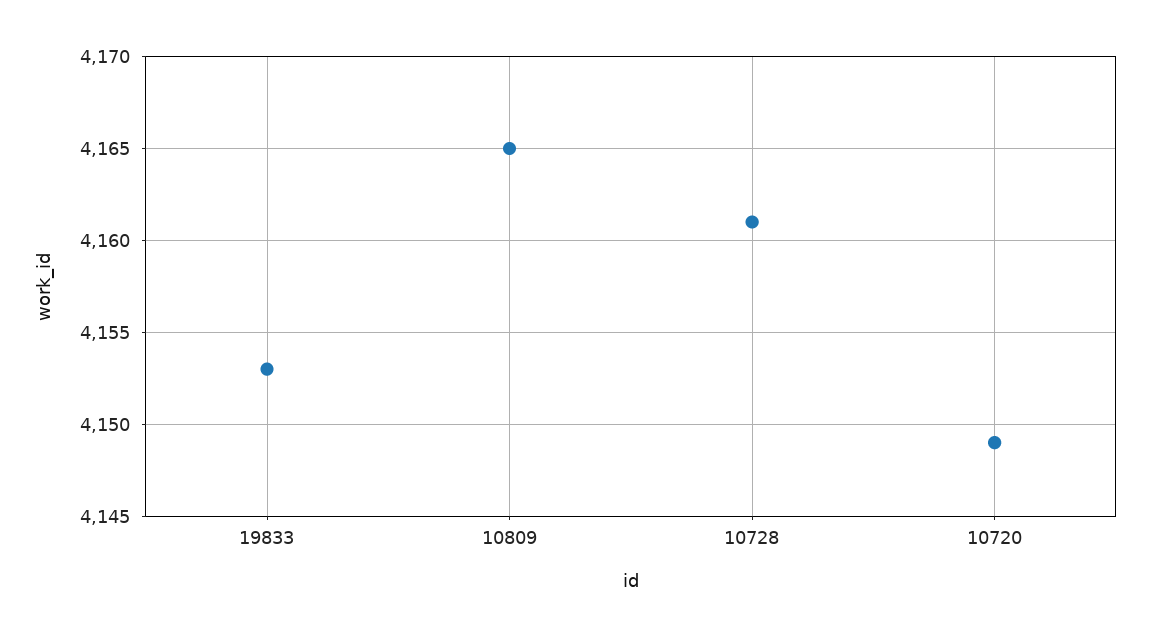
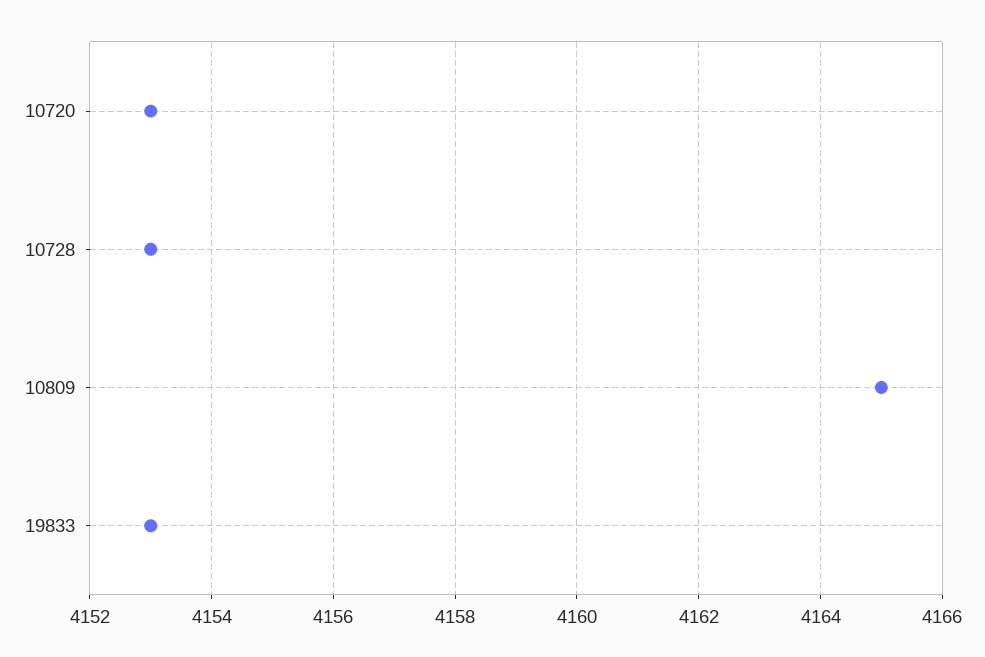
  {
    "19833": 4153,
    "10809": 4165,
-   "10728": 4161,
+   "10728": 4153,
-   "10720": 4149
+   "10720": 4153
  }

